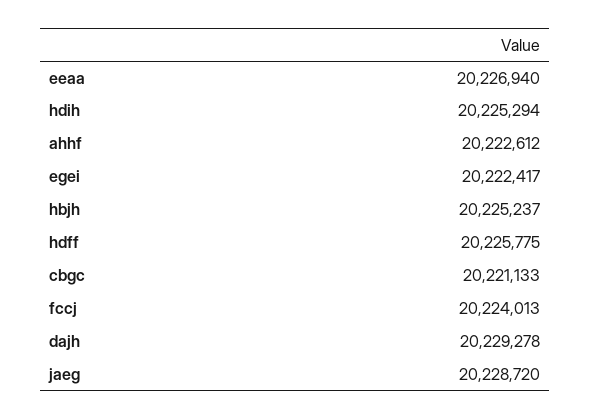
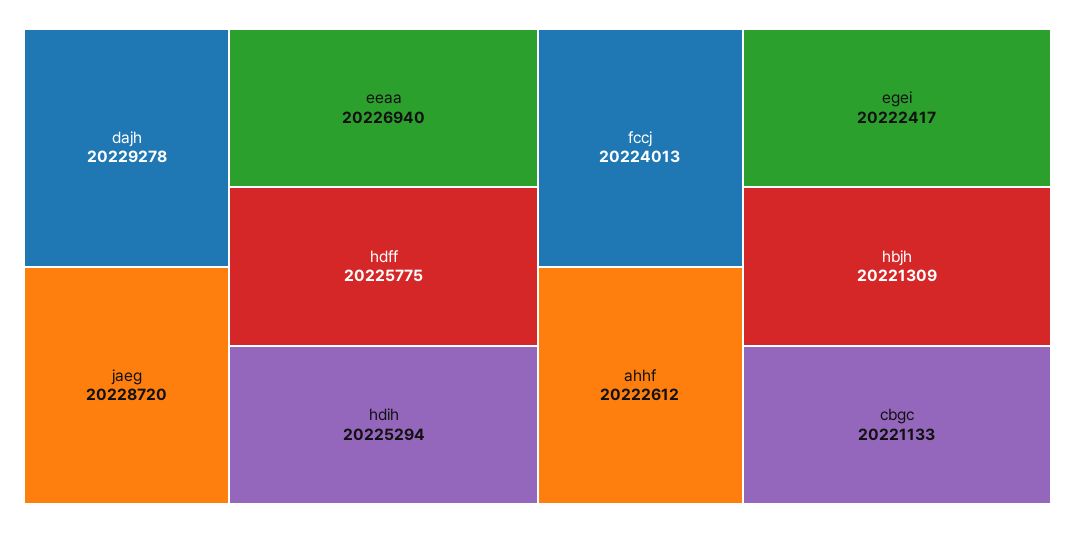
  {
    "eeaa": 20226940,
    "hdih": 20225294,
    "ahhf": 20222612,
    "egei": 20222417,
-   "hbjh": 20225237,
+   "hbjh": 20221309,
    "hdff": 20225775,
    "cbgc": 20221133,
    "fccj": 20224013,
    "dajh": 20229278,
    "jaeg": 20228720
  }

